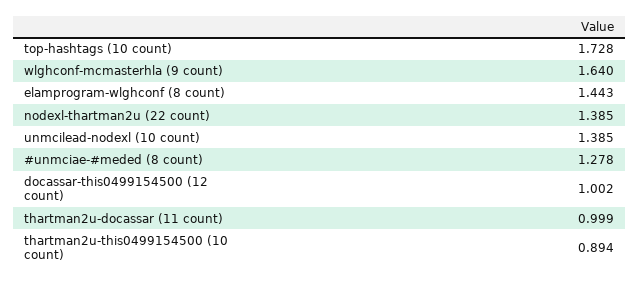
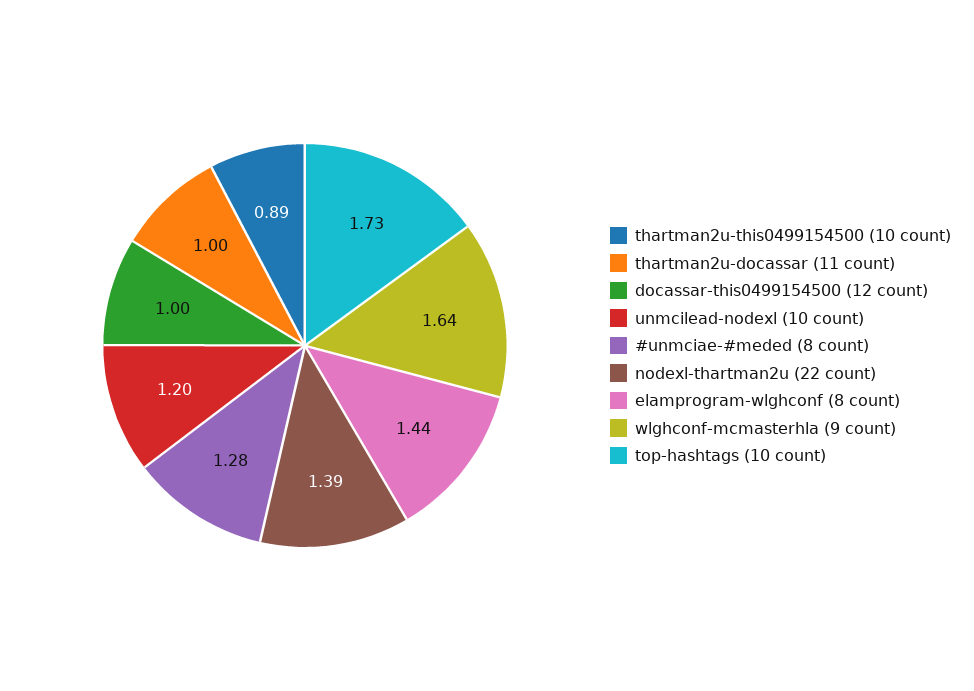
  {
    "top-hashtags (10 count)": 1.728,
    "wlghconf-mcmasterhla (9 count)": 1.64,
    "elamprogram-wlghconf (8 count)": 1.443,
    "nodexl-thartman2u (22 count)": 1.385,
-   "unmcilead-nodexl (10 count)": 1.385,
+   "unmcilead-nodexl (10 count)": 1.2,
    "#unmciae-#meded (8 count)": 1.278,
    "docassar-this0499154500 (12 count)": 1.002,
    "thartman2u-docassar (11 count)": 0.999,
    "thartman2u-this0499154500 (10 count)": 0.894
  }

